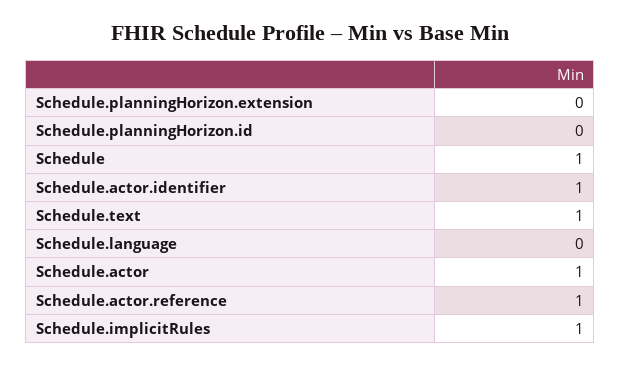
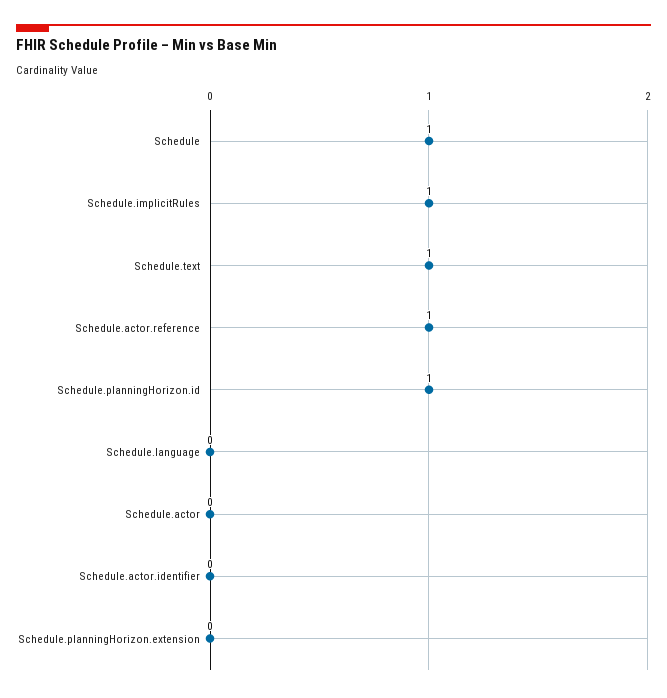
  {
    "Schedule.planningHorizon.extension": 0,
-   "Schedule.planningHorizon.id": 0,
+   "Schedule.planningHorizon.id": 1,
    "Schedule": 1,
-   "Schedule.actor.identifier": 1,
+   "Schedule.actor.identifier": 0,
    "Schedule.text": 1,
    "Schedule.language": 0,
-   "Schedule.actor": 1,
+   "Schedule.actor": 0,
    "Schedule.actor.reference": 1,
    "Schedule.implicitRules": 1
  }

